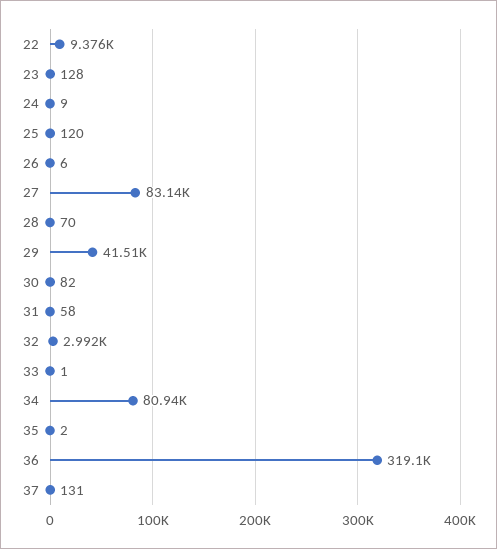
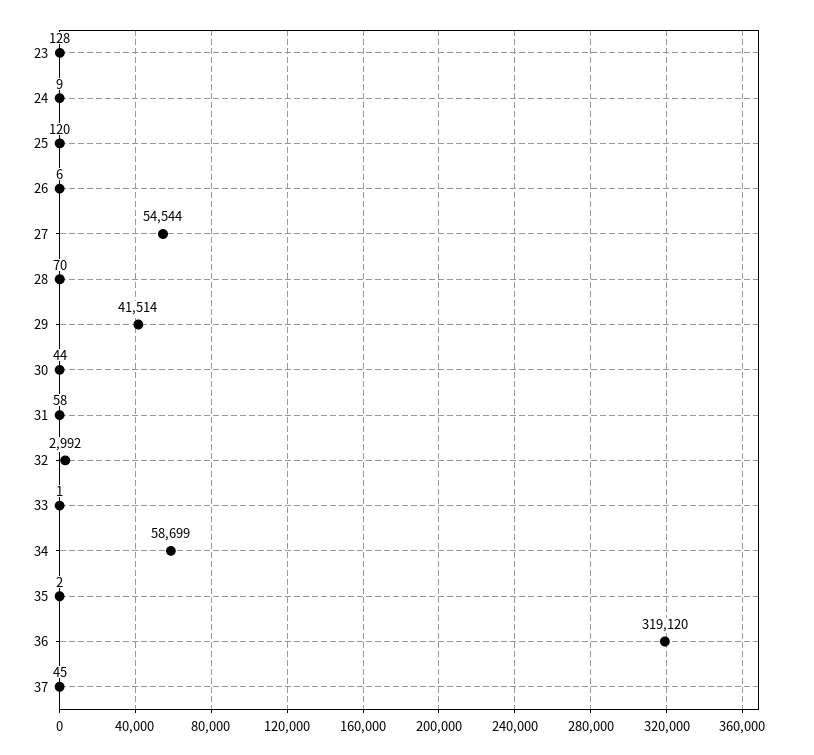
  {
-   "22": 9376,
    "23": 128,
    "24": 9,
    "25": 120,
    "26": 6,
-   "27": 83140,
+   "27": 54544,
    "28": 70,
    "29": 41514,
-   "30": 82,
+   "30": 44,
    "31": 58,
    "32": 2992,
    "33": 1,
-   "34": 80940,
+   "34": 58699,
    "35": 2,
    "36": 319120,
-   "37": 131
+   "37": 45
  }

